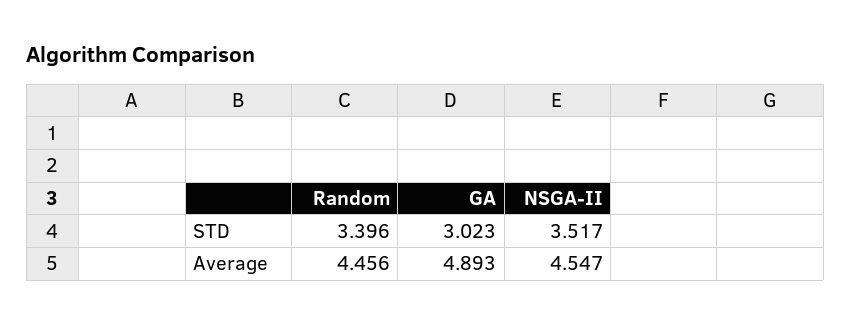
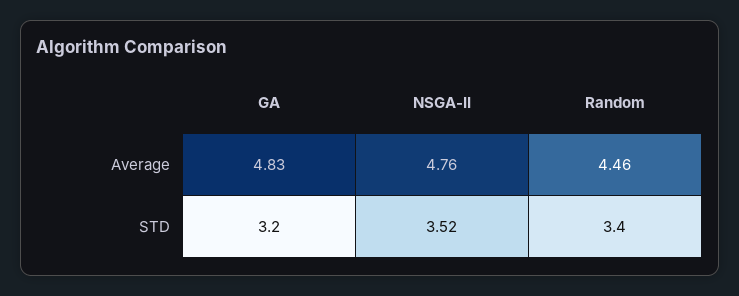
  {
    "Random": {
      "STD": 3.396,
      "Average": 4.456
    },
    "GA": {
-     "STD": 3.023,
+     "STD": 3.2,
-     "Average": 4.893
+     "Average": 4.83
    },
    "NSGA-II": {
      "STD": 3.517,
-     "Average": 4.547
+     "Average": 4.76
    }
  }

